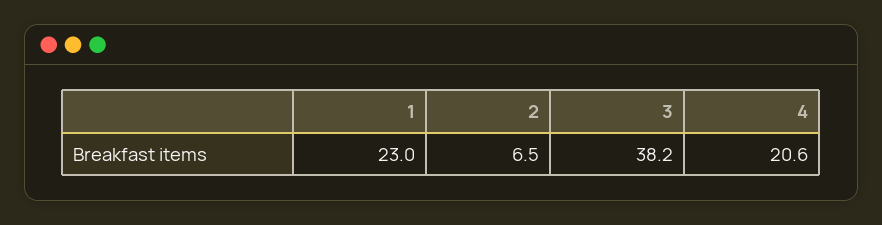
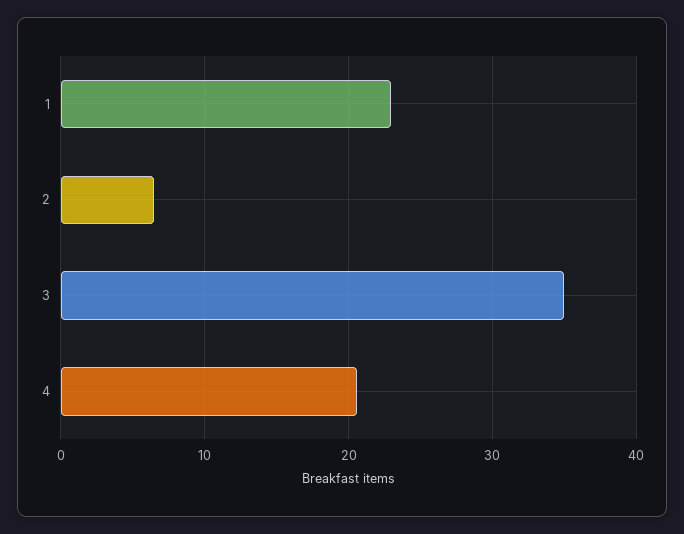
  {
    "1": 23,
    "2": 6.5,
-   "3": 38.2,
+   "3": 35,
    "4": 20.6
  }

